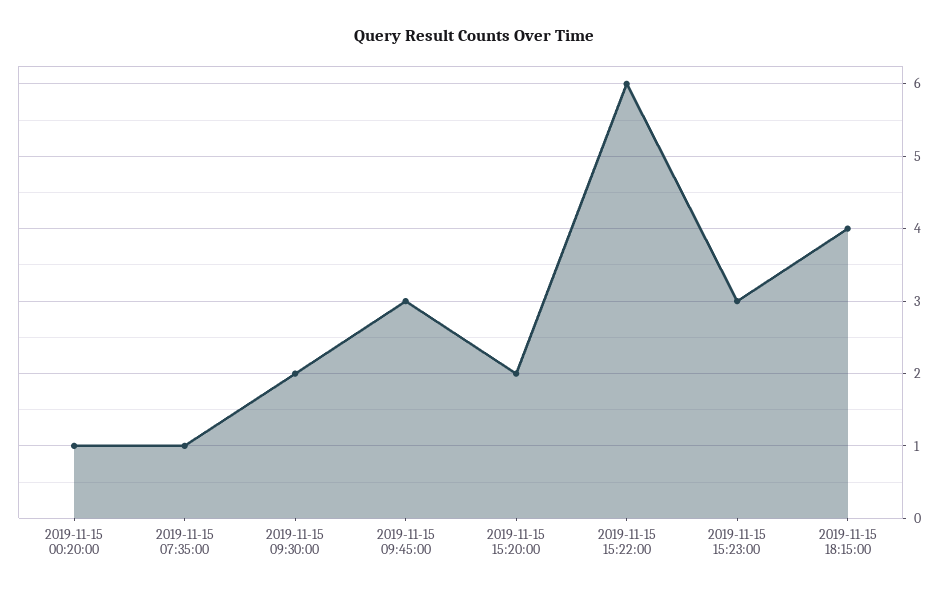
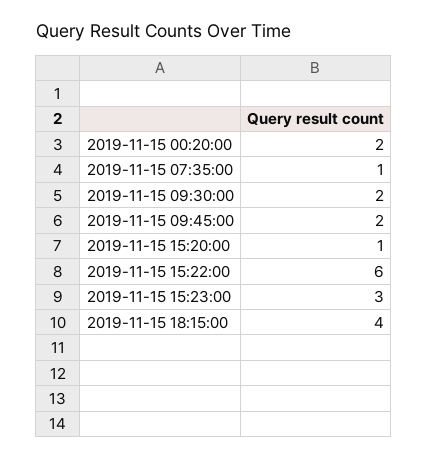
  {
-   "2019-11-15 00:20:00": 1,
+   "2019-11-15 00:20:00": 2,
    "2019-11-15 07:35:00": 1,
    "2019-11-15 09:30:00": 2,
-   "2019-11-15 09:45:00": 3,
+   "2019-11-15 09:45:00": 2,
-   "2019-11-15 15:20:00": 2,
+   "2019-11-15 15:20:00": 1,
    "2019-11-15 15:22:00": 6,
    "2019-11-15 15:23:00": 3,
    "2019-11-15 18:15:00": 4
  }

